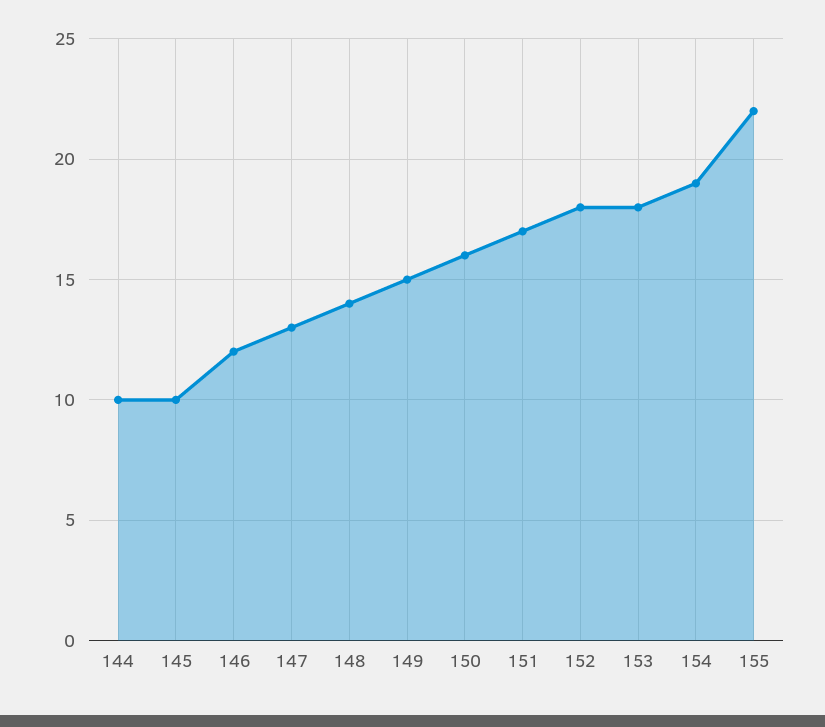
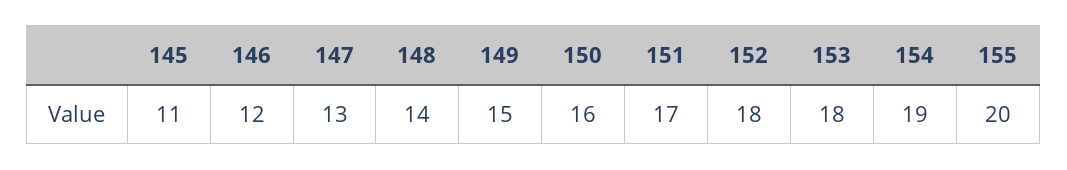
  {
-   "144": 10,
-   "145": 10,
+   "145": 11,
    "146": 12,
    "147": 13,
    "148": 14,
    "149": 15,
    "150": 16,
    "151": 17,
    "152": 18,
    "153": 18,
    "154": 19,
-   "155": 22
+   "155": 20
  }

